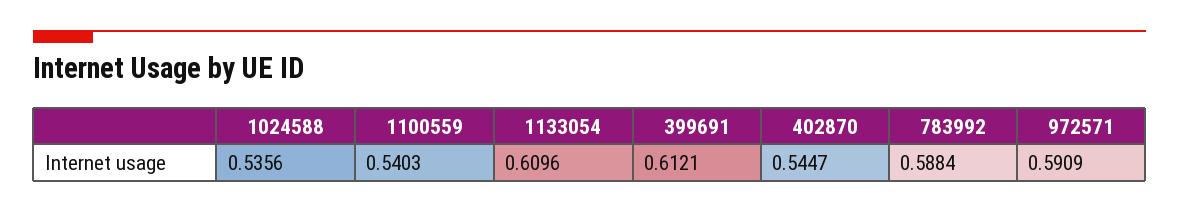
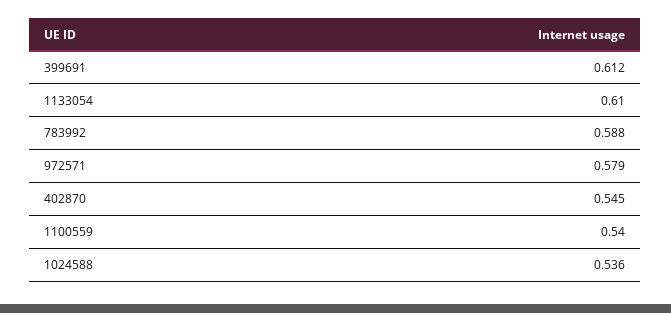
  {
    "1024588": 0.5356,
    "1100559": 0.5403,
    "1133054": 0.6096,
    "399691": 0.6121,
    "402870": 0.5447,
    "783992": 0.5884,
-   "972571": 0.5909
+   "972571": 0.579
  }

